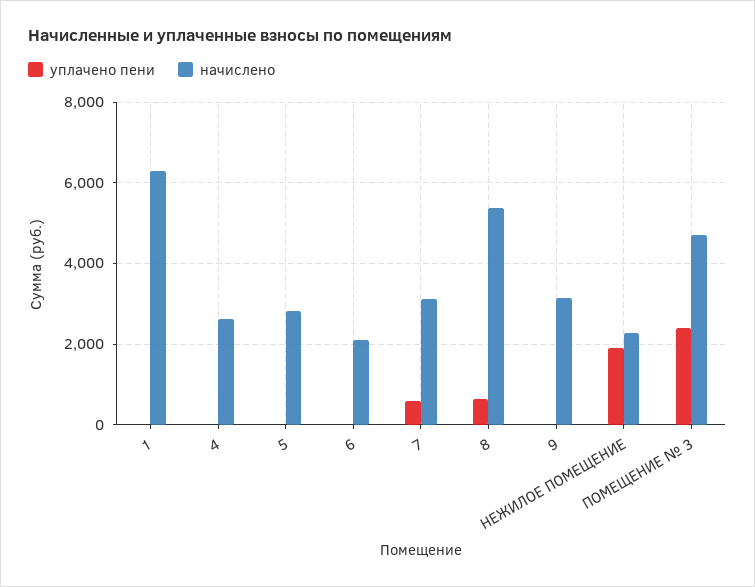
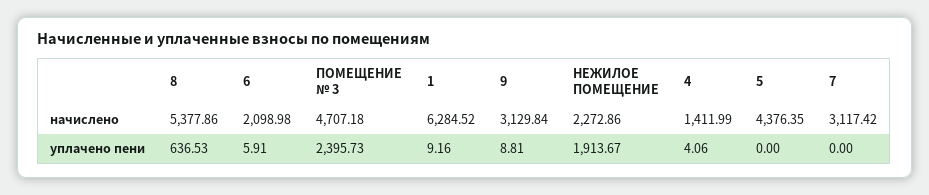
  {
    "уплачено пени": {
      "1": 9.16,
      "4": 4.06,
      "5": 0,
      "6": 5.91,
-     "7": 600,
+     "7": 0,
      "8": 636.53,
      "9": 8.81,
      "НЕЖИЛОЕ ПОМЕЩЕНИЕ": 1913.67,
      "ПОМЕЩЕНИЕ № 3": 2395.73
    },
    "начислено": {
      "1": 6284.52,
-     "4": 2600,
+     "4": 1411.99,
-     "5": 2800,
+     "5": 4376.35,
      "6": 2098.98,
      "7": 3117.42,
      "8": 5377.86,
      "9": 3129.84,
      "НЕЖИЛОЕ ПОМЕЩЕНИЕ": 2272.86,
      "ПОМЕЩЕНИЕ № 3": 4707.18
    }
  }

